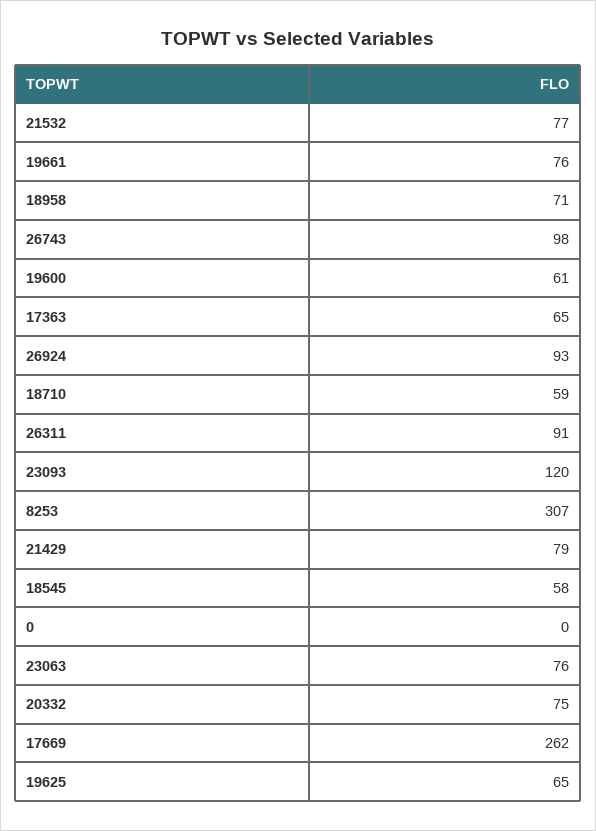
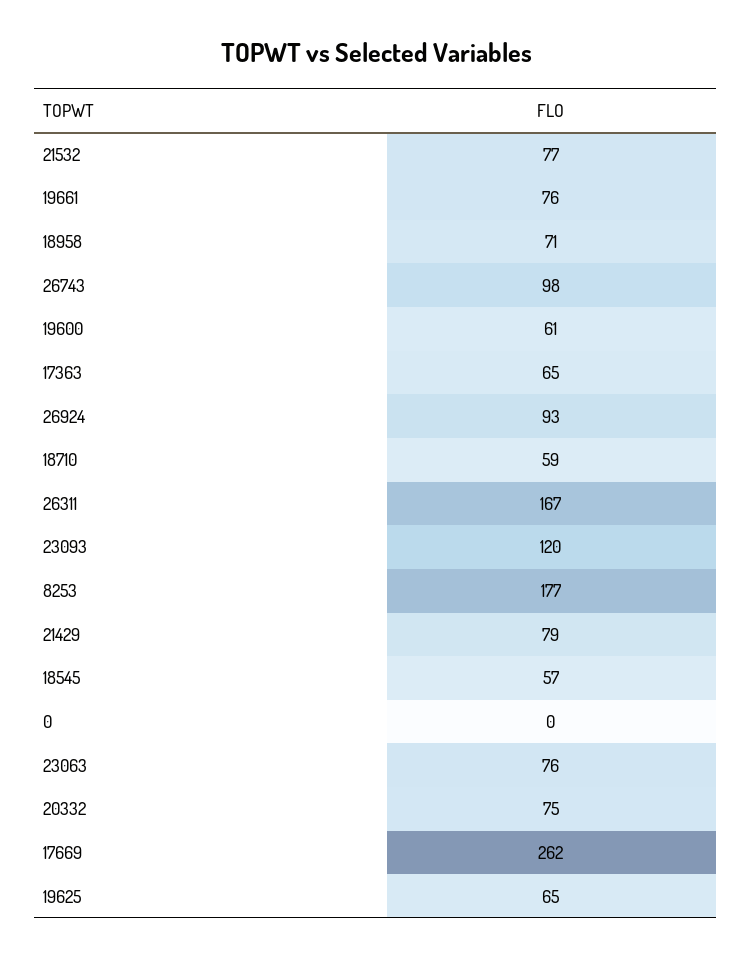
  {
    "21532": 77,
    "19661": 76,
    "18958": 71,
    "26743": 98,
    "19600": 61,
    "17363": 65,
    "26924": 93,
    "18710": 59,
-   "26311": 91,
+   "26311": 167,
    "23093": 120,
-   "8253": 307,
+   "8253": 177,
    "21429": 79,
-   "18545": 58,
+   "18545": 57,
    "0": 0,
    "23063": 76,
    "20332": 75,
    "17669": 262,
    "19625": 65
  }

